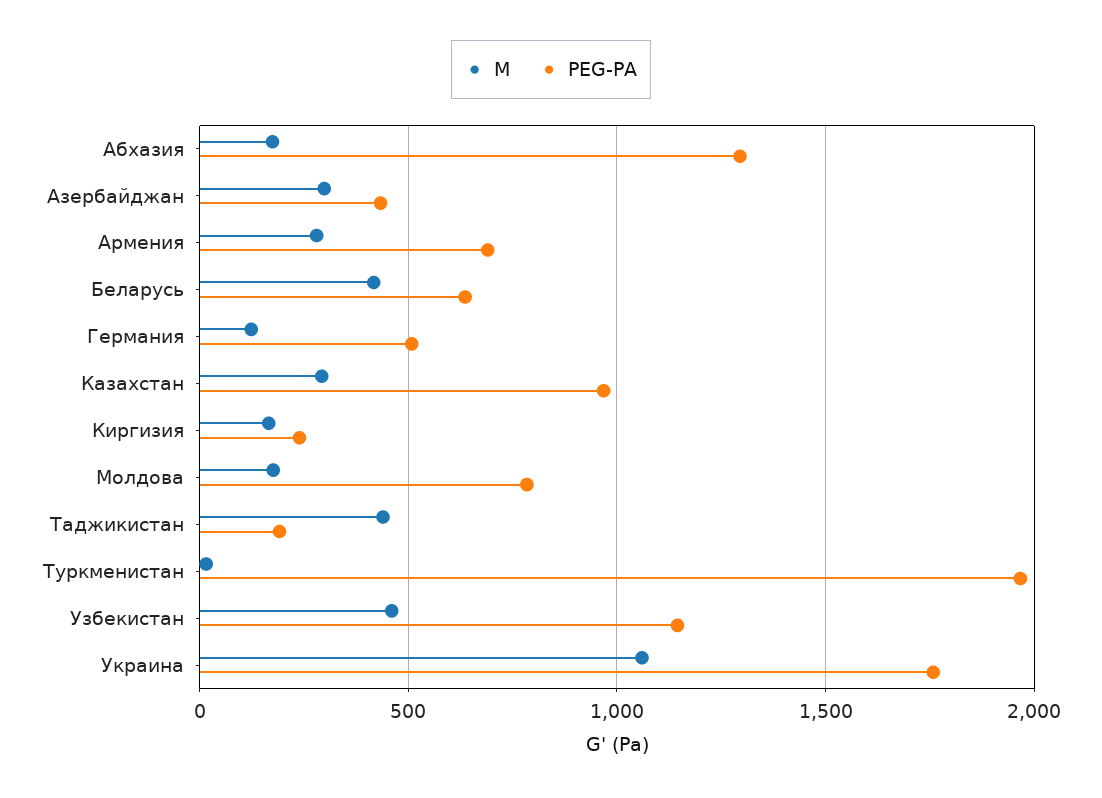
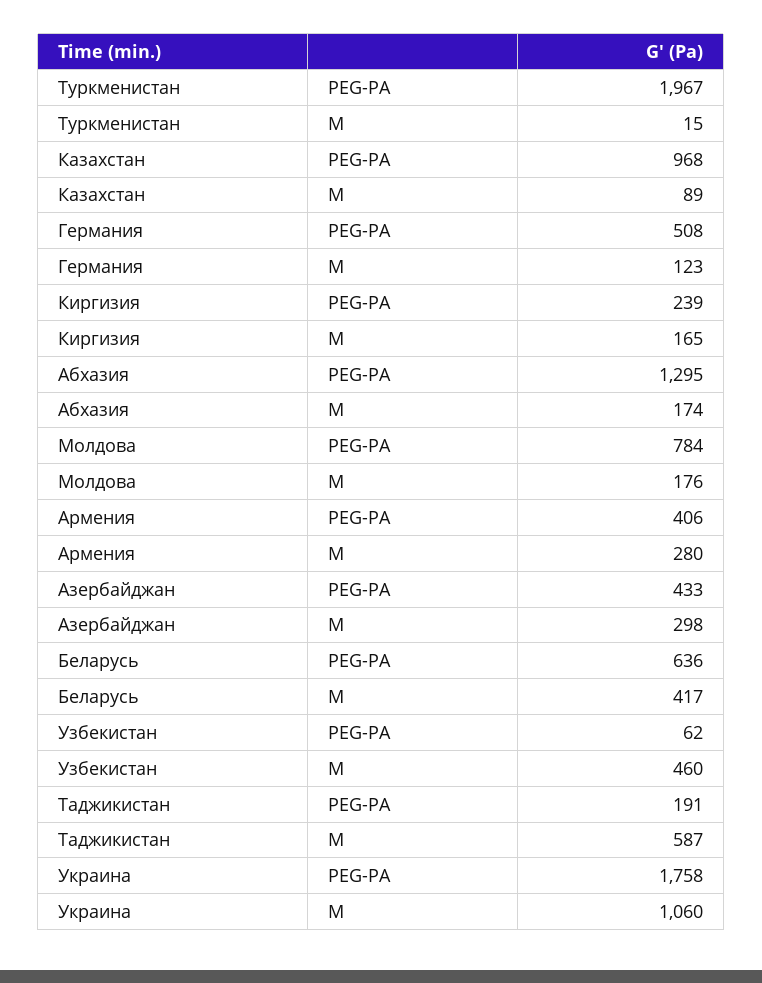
  {
    "M": {
      "Абхазия": 174,
      "Азербайджан": 298,
      "Армения": 280,
      "Беларусь": 417,
      "Германия": 123,
-     "Казахстан": 300,
+     "Казахстан": 89,
      "Киргизия": 165,
      "Молдова": 176,
-     "Таджикистан": 450,
+     "Таджикистан": 587,
      "Туркменистан": 15,
      "Узбекистан": 460,
      "Украина": 1060
    },
    "PEG-PA": {
      "Абхазия": 1295,
      "Азербайджан": 433,
-     "Армения": 700,
+     "Армения": 406,
      "Беларусь": 636,
      "Германия": 508,
      "Казахстан": 968,
      "Киргизия": 239,
      "Молдова": 784,
      "Таджикистан": 191,
      "Туркменистан": 1967,
-     "Узбекистан": 1150,
+     "Узбекистан": 62,
      "Украина": 1758
    }
  }

